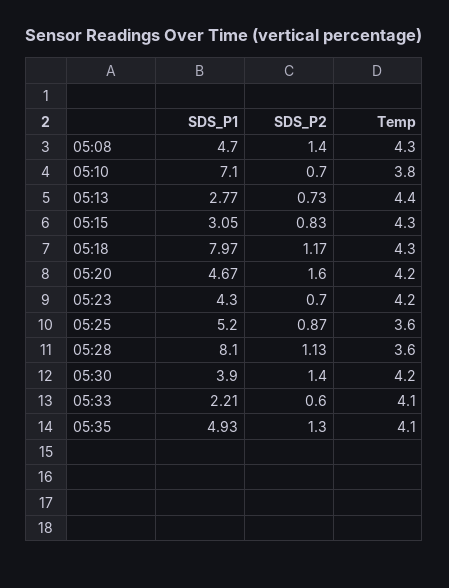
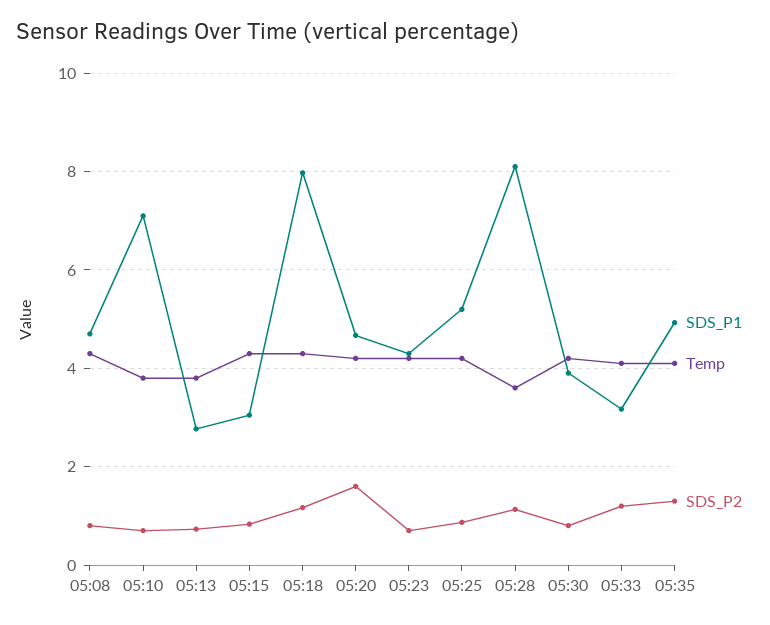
  {
    "SDS_P1": {
      "05:08": 4.7,
      "05:10": 7.1,
      "05:13": 2.77,
      "05:15": 3.05,
      "05:18": 7.97,
      "05:20": 4.67,
      "05:23": 4.3,
      "05:25": 5.2,
      "05:28": 8.1,
      "05:30": 3.9,
-     "05:33": 2.21,
+     "05:33": 3.2,
      "05:35": 4.93
    },
    "SDS_P2": {
-     "05:08": 1.4,
+     "05:08": 0.8,
      "05:10": 0.7,
      "05:13": 0.73,
      "05:15": 0.83,
      "05:18": 1.17,
      "05:20": 1.6,
      "05:23": 0.7,
      "05:25": 0.87,
      "05:28": 1.13,
-     "05:30": 1.4,
+     "05:30": 0.8,
-     "05:33": 0.6,
+     "05:33": 1.2,
      "05:35": 1.3
    },
    "Temp": {
      "05:08": 4.3,
      "05:10": 3.8,
-     "05:13": 4.4,
+     "05:13": 3.8,
      "05:15": 4.3,
      "05:18": 4.3,
      "05:20": 4.2,
      "05:23": 4.2,
-     "05:25": 3.6,
+     "05:25": 4.2,
      "05:28": 3.6,
      "05:30": 4.2,
      "05:33": 4.1,
      "05:35": 4.1
    }
  }

